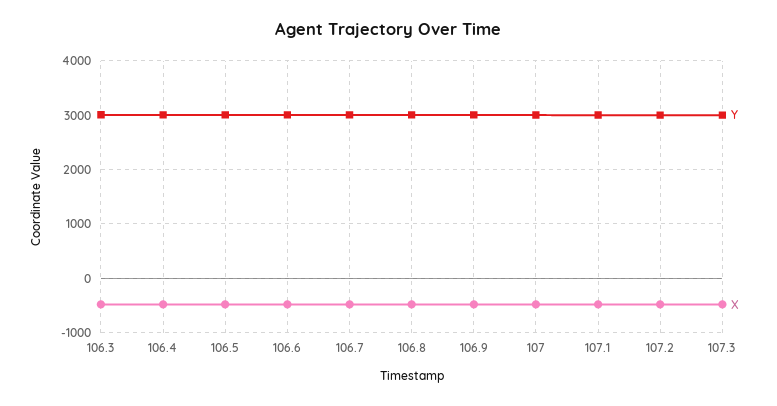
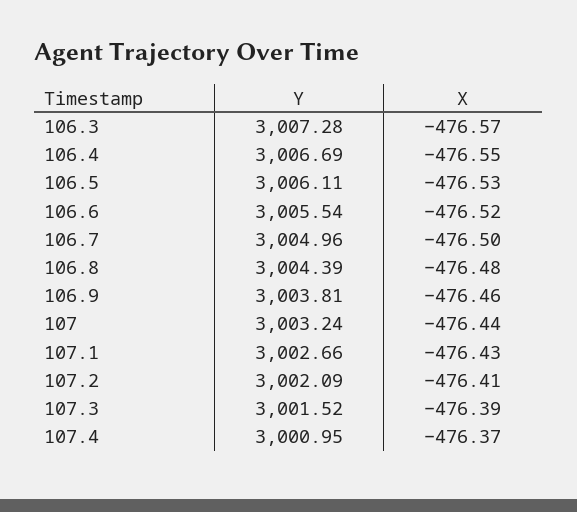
  {
    "Y": {
      "106.3": 3007.28,
      "106.4": 3006.69,
      "106.5": 3006.11,
      "106.6": 3005.54,
      "106.7": 3004.96,
      "106.8": 3004.39,
      "106.9": 3003.81,
      "107": 3003.24,
      "107.1": 3002.66,
      "107.2": 3002.09,
-     "107.3": 3001.52
+     "107.3": 3001.52,
+     "107.4": 3000.95
    },
    "X": {
      "106.3": -476.57,
      "106.4": -476.55,
      "106.5": -476.53,
      "106.6": -476.52,
      "106.7": -476.5,
      "106.8": -476.48,
      "106.9": -476.46,
      "107": -476.44,
      "107.1": -476.43,
      "107.2": -476.41,
-     "107.3": -476.39
+     "107.3": -476.39,
+     "107.4": -476.37
    }
  }

